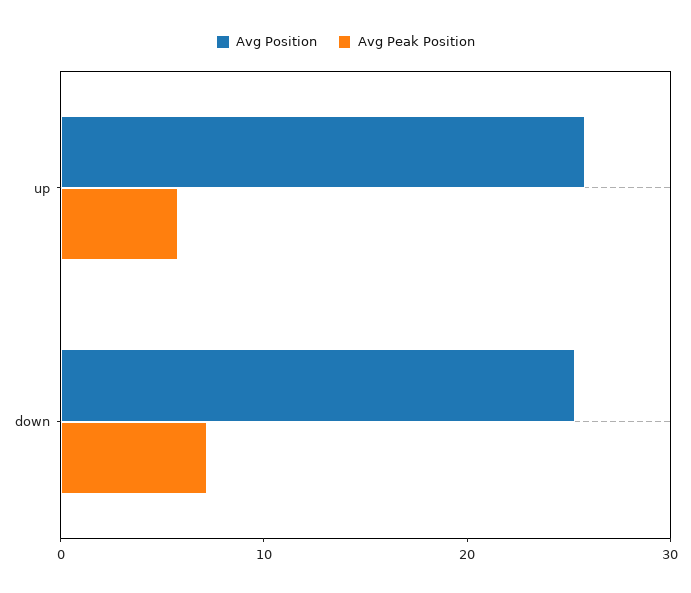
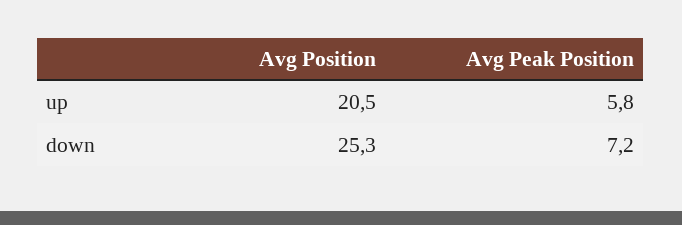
  {
    "Avg Position": {
-     "up": 26,
+     "up": 20.5,
      "down": 25.3
    },
    "Avg Peak Position": {
      "up": 5.8,
      "down": 7.2
    }
  }

